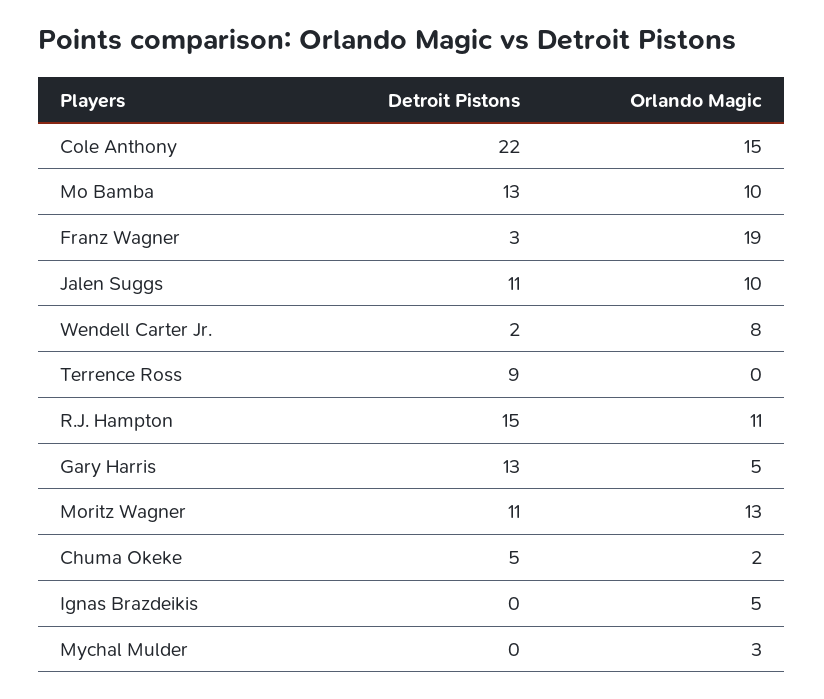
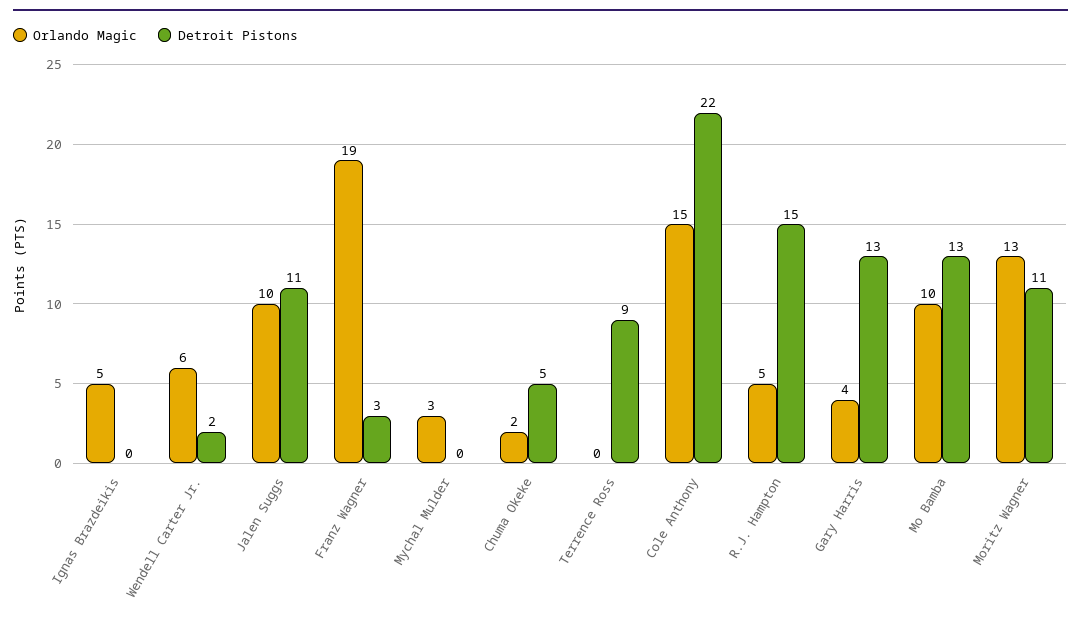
  {
    "Detroit Pistons": {
      "Cole Anthony": 22,
      "Mo Bamba": 13,
      "Franz Wagner": 3,
      "Jalen Suggs": 11,
      "Wendell Carter Jr.": 2,
      "Terrence Ross": 9,
      "R.J. Hampton": 15,
      "Gary Harris": 13,
      "Moritz Wagner": 11,
      "Chuma Okeke": 5,
      "Ignas Brazdeikis": 0,
      "Mychal Mulder": 0
    },
    "Orlando Magic": {
      "Cole Anthony": 15,
      "Mo Bamba": 10,
      "Franz Wagner": 19,
      "Jalen Suggs": 10,
-     "Wendell Carter Jr.": 8,
+     "Wendell Carter Jr.": 6,
      "Terrence Ross": 0,
-     "R.J. Hampton": 11,
+     "R.J. Hampton": 5,
-     "Gary Harris": 5,
+     "Gary Harris": 4,
      "Moritz Wagner": 13,
      "Chuma Okeke": 2,
      "Ignas Brazdeikis": 5,
      "Mychal Mulder": 3
    }
  }

